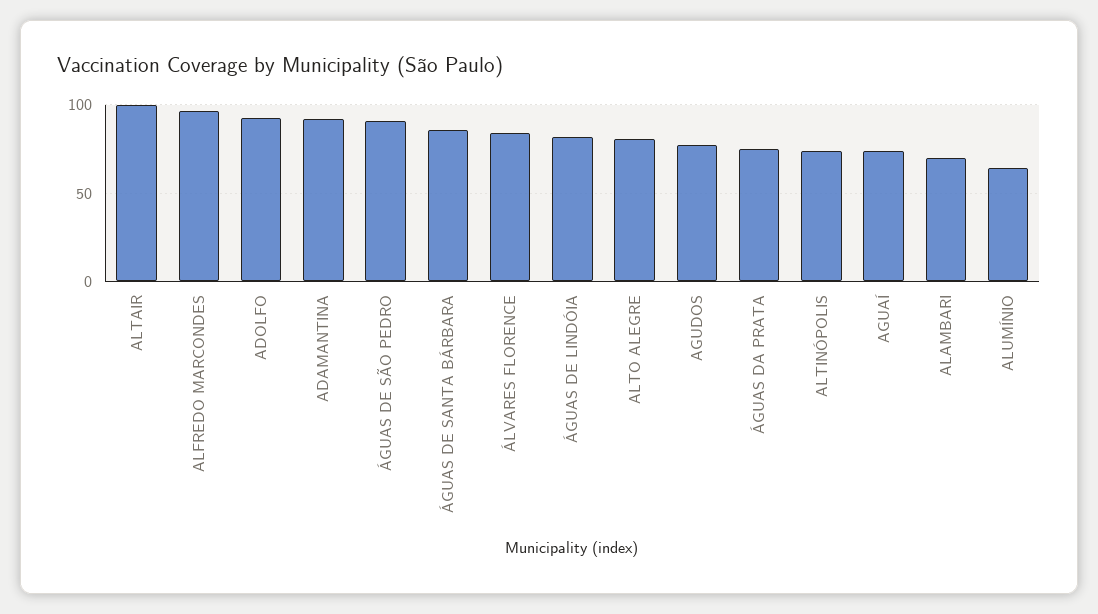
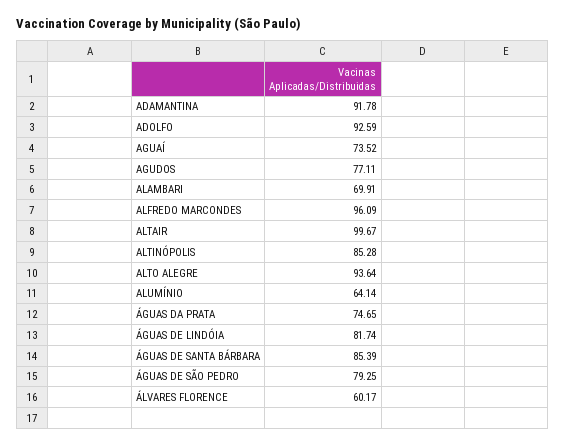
  {
    "ALTAIR": 99.67,
    "ALFREDO MARCONDES": 96.09,
    "ADOLFO": 92.59,
    "ADAMANTINA": 91.78,
-   "ÁGUAS DE SÃO PEDRO": 90,
+   "ÁGUAS DE SÃO PEDRO": 79.25,
    "ÁGUAS DE SANTA BÁRBARA": 85.39,
-   "ÁLVARES FLORENCE": 85,
+   "ÁLVARES FLORENCE": 60.17,
    "ÁGUAS DE LINDÓIA": 81.74,
-   "ALTO ALEGRE": 80,
+   "ALTO ALEGRE": 93.64,
    "AGUDOS": 77.11,
    "ÁGUAS DA PRATA": 74.65,
-   "ALTINÓPOLIS": 75,
+   "ALTINÓPOLIS": 85.28,
    "AGUAÍ": 73.52,
    "ALAMBARI": 69.91,
    "ALUMÍNIO": 64.14
  }

